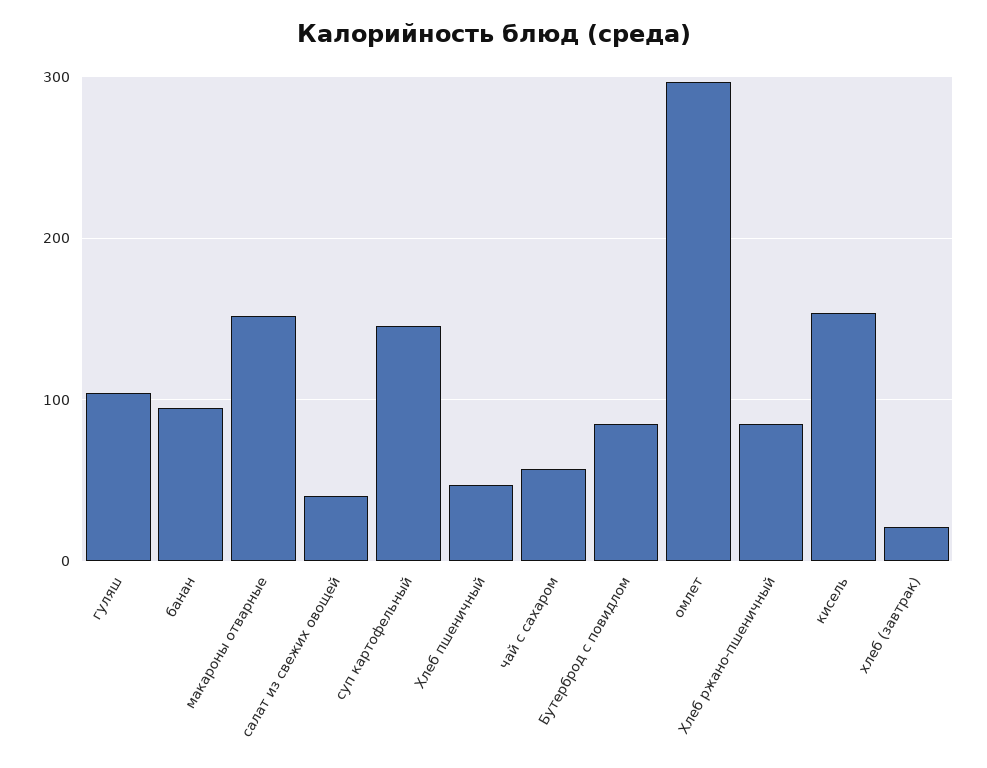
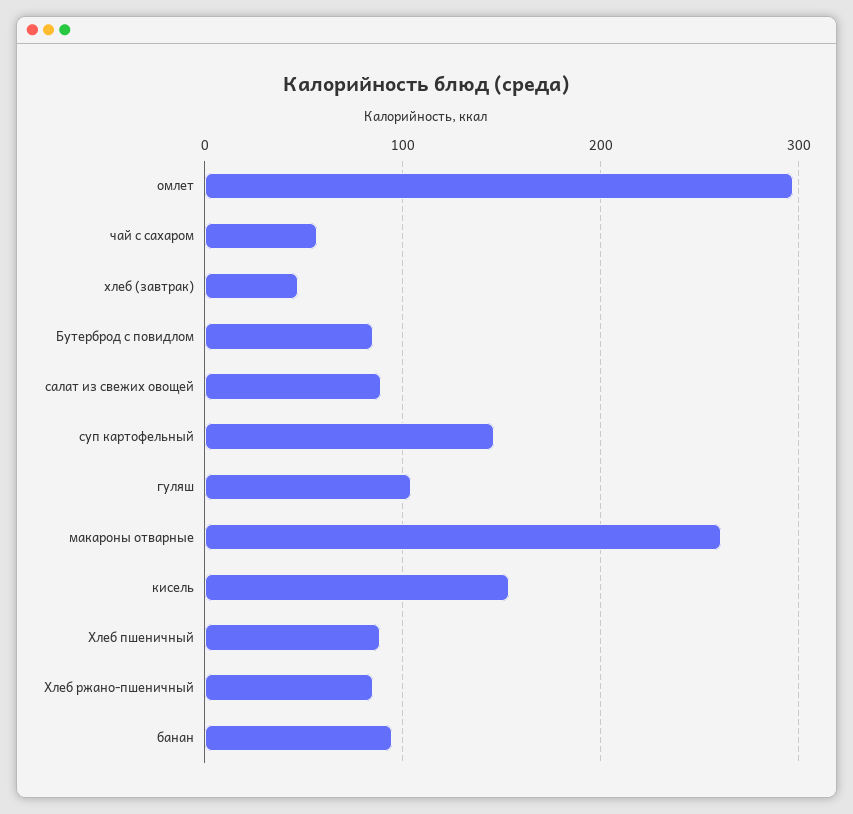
  {
    "гуляш": 100,
    "банан": 90,
-   "макароны отварные": 150,
+   "макароны отварные": 260,
-   "салат из свежих овощей": 40,
+   "салат из свежих овощей": 90,
    "суп картофельный": 150,
-   "Хлеб пшеничный": 50,
+   "Хлеб пшеничный": 90,
    "чай с сахаром": 60,
    "Бутерброд с повидлом": 80,
    "омлет": 300,
    "Хлеб ржано-пшеничный": 80,
    "кисель": 150,
-   "хлеб (завтрак)": 20
+   "хлеб (завтрак)": 50
  }

